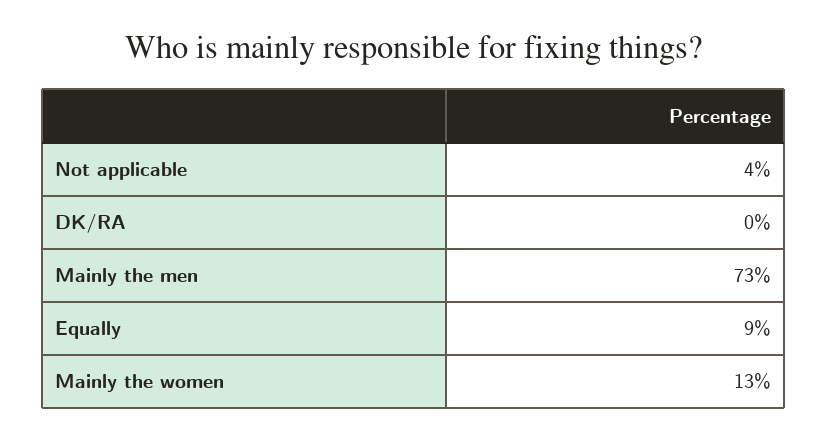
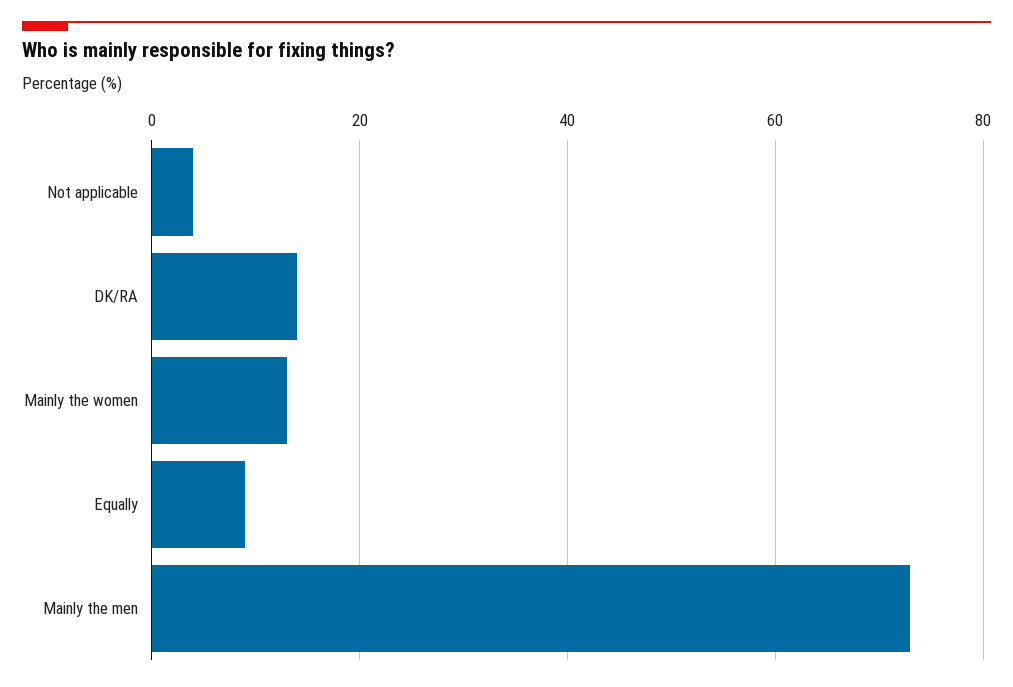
  {
    "Not applicable": 4,
-   "DK/RA": 0,
+   "DK/RA": 15,
    "Mainly the men": 73,
    "Equally": 9,
    "Mainly the women": 13
  }

